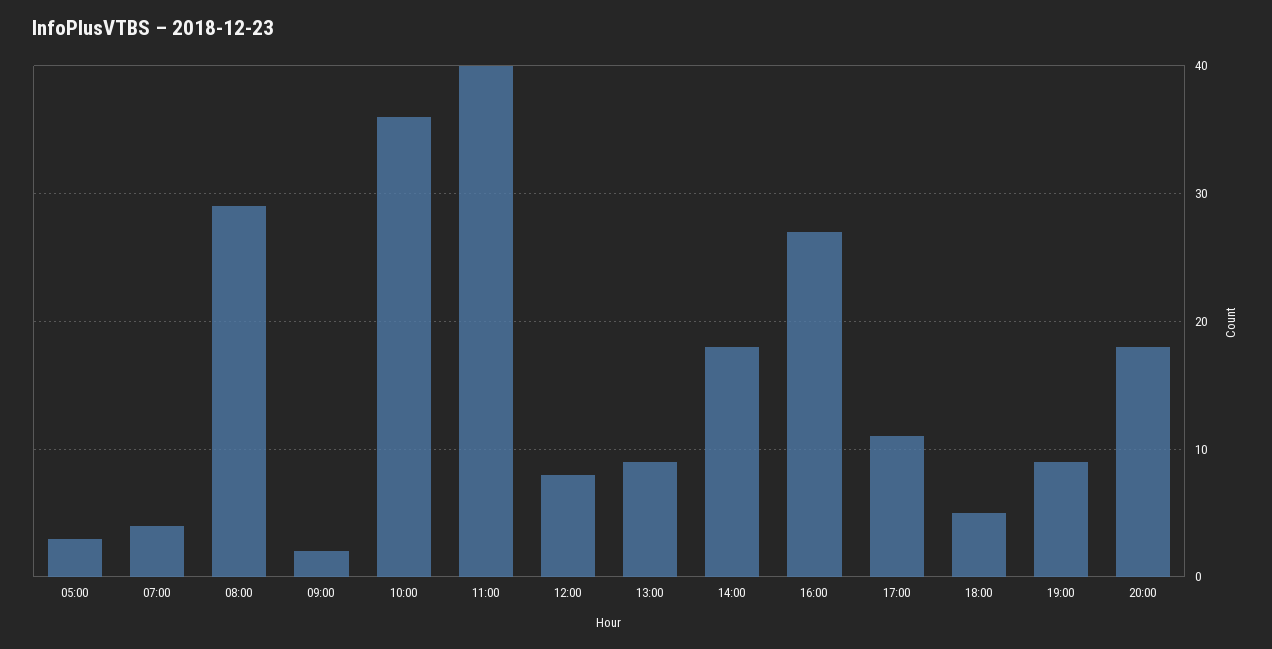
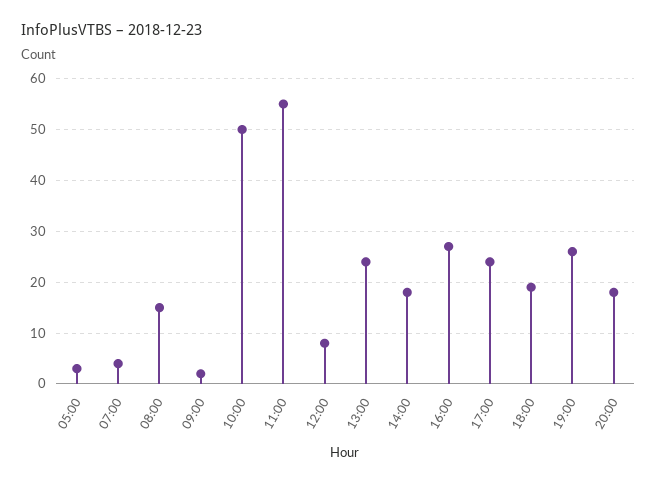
  {
    "05:00": 3,
    "07:00": 4,
-   "08:00": 29,
+   "08:00": 15,
    "09:00": 2,
-   "10:00": 36,
+   "10:00": 50,
-   "11:00": 40,
+   "11:00": 55,
    "12:00": 8,
-   "13:00": 9,
+   "13:00": 25,
    "14:00": 18,
    "16:00": 27,
-   "17:00": 11,
+   "17:00": 25,
-   "18:00": 5,
+   "18:00": 20,
-   "19:00": 9,
+   "19:00": 25,
    "20:00": 18
  }

